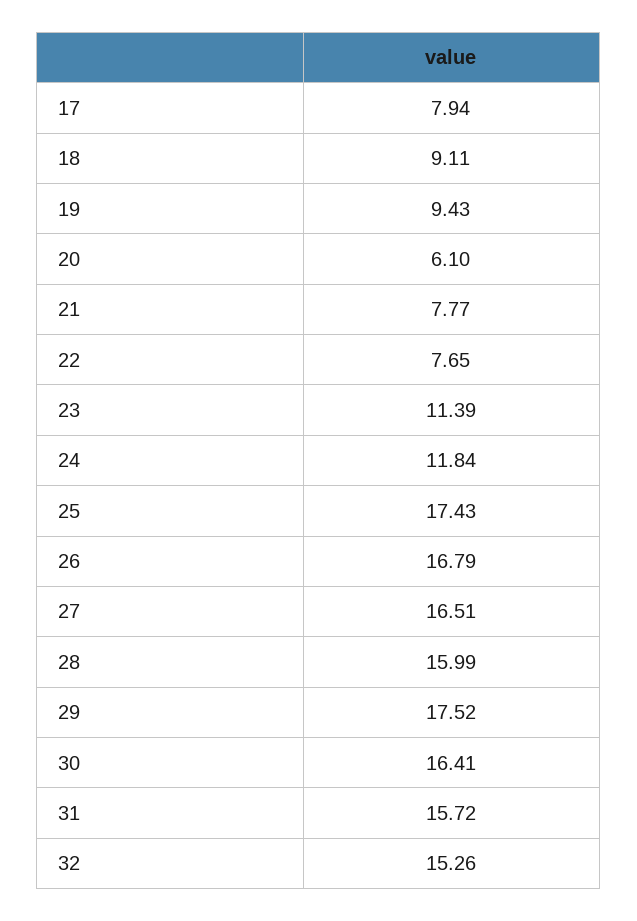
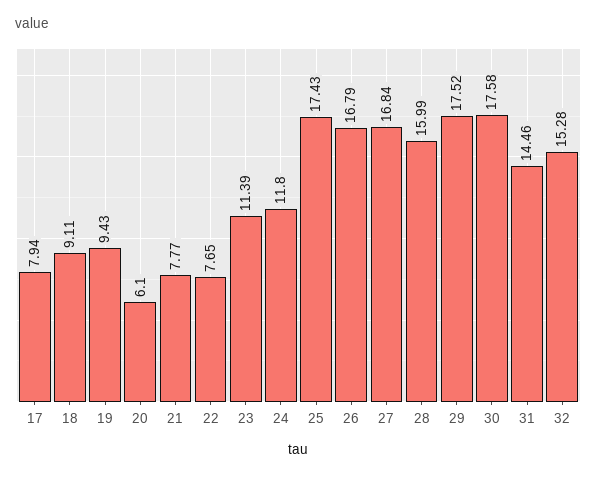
  {
    "17": 7.94,
    "18": 9.11,
    "19": 9.43,
    "20": 6.1,
    "21": 7.77,
    "22": 7.65,
    "23": 11.39,
-   "24": 11.84,
+   "24": 11.8,
    "25": 17.43,
    "26": 16.79,
-   "27": 16.51,
+   "27": 16.84,
    "28": 15.99,
    "29": 17.52,
-   "30": 16.41,
+   "30": 17.58,
-   "31": 15.72,
+   "31": 14.46,
-   "32": 15.26
+   "32": 15.28
  }

